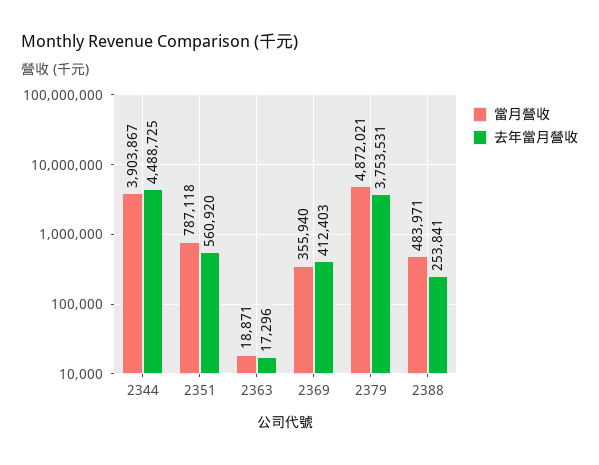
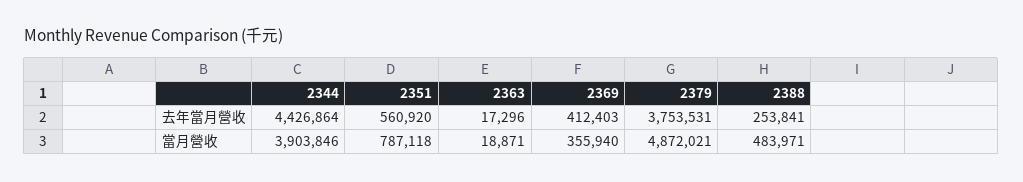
  {
    "當月營收": {
-     "2344": 3903867,
+     "2344": 3903846,
      "2351": 787118,
      "2363": 18871,
      "2369": 355940,
      "2379": 4872021,
      "2388": 483971
    },
    "去年當月營收": {
-     "2344": 4488725,
+     "2344": 4426864,
      "2351": 560920,
      "2363": 17296,
      "2369": 412403,
      "2379": 3753531,
      "2388": 253841
    }
  }

